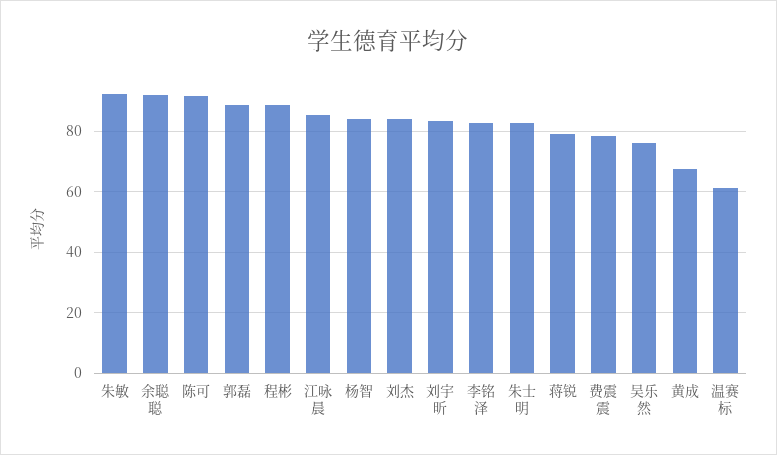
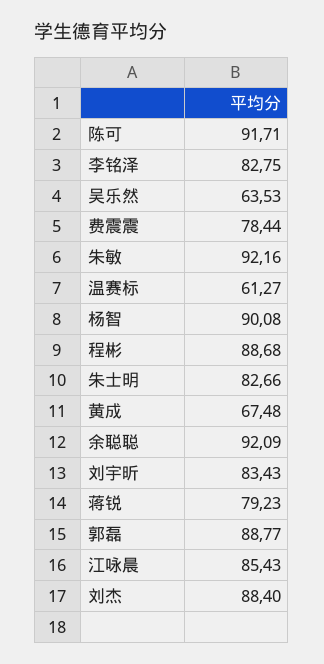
  {
    "朱敏": 92.16,
    "余聪聪": 92.09,
    "陈可": 91.71,
    "郭磊": 88.77,
    "程彬": 88.68,
    "江咏晨": 85.43,
-   "杨智": 84,
+   "杨智": 90.08,
-   "刘杰": 84,
+   "刘杰": 88.4,
    "刘宇昕": 83.43,
    "李铭泽": 82.75,
    "朱士明": 82.66,
    "蒋锐": 79.23,
    "费震震": 78.44,
-   "吴乐然": 76,
+   "吴乐然": 63.53,
    "黄成": 67.48,
    "温赛标": 61.27
  }

